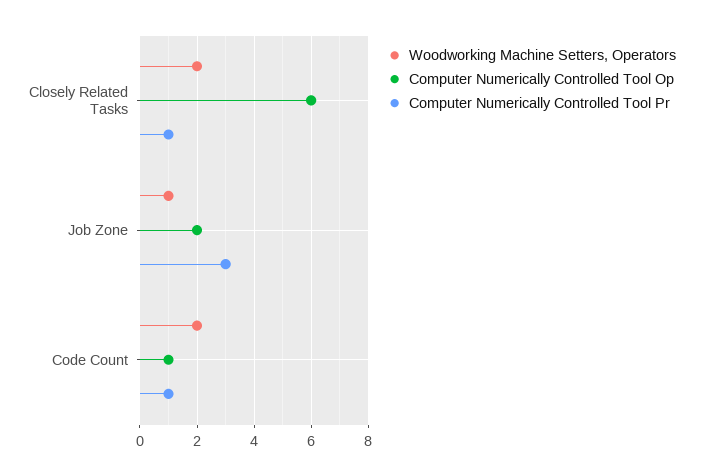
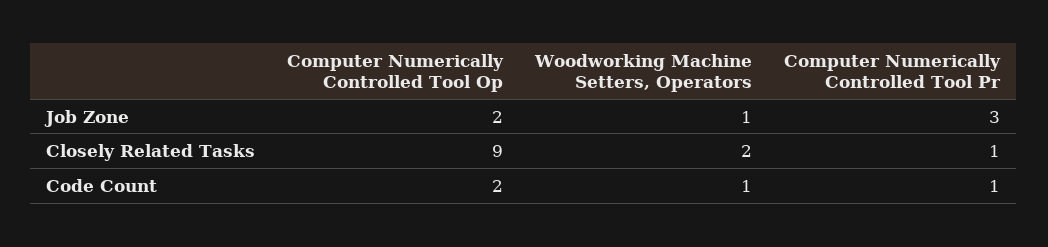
  {
    "Woodworking Machine Setters, Operators": {
      "Closely Related Tasks": 2,
      "Job Zone": 1,
-     "Code Count": 2
+     "Code Count": 1
    },
    "Computer Numerically Controlled Tool Op": {
-     "Closely Related Tasks": 6,
+     "Closely Related Tasks": 9,
      "Job Zone": 2,
-     "Code Count": 1
+     "Code Count": 2
    },
    "Computer Numerically Controlled Tool Pr": {
      "Closely Related Tasks": 1,
      "Job Zone": 3,
      "Code Count": 1
    }
  }

